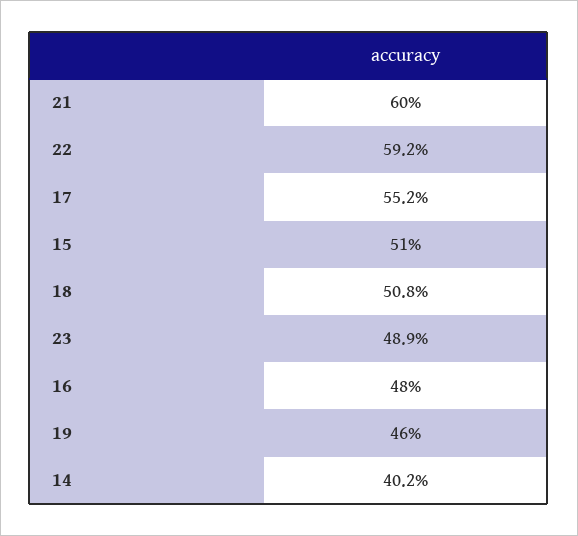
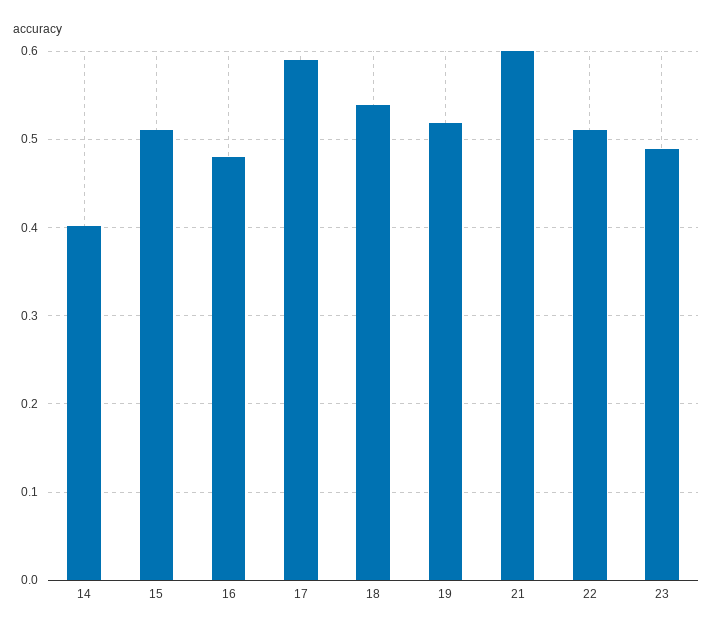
  {
    "21": 0.6,
-   "22": 0.592,
+   "22": 0.51,
-   "17": 0.552,
+   "17": 0.59,
    "15": 0.51,
-   "18": 0.508,
+   "18": 0.54,
    "23": 0.489,
    "16": 0.48,
-   "19": 0.46,
+   "19": 0.52,
    "14": 0.402
  }

